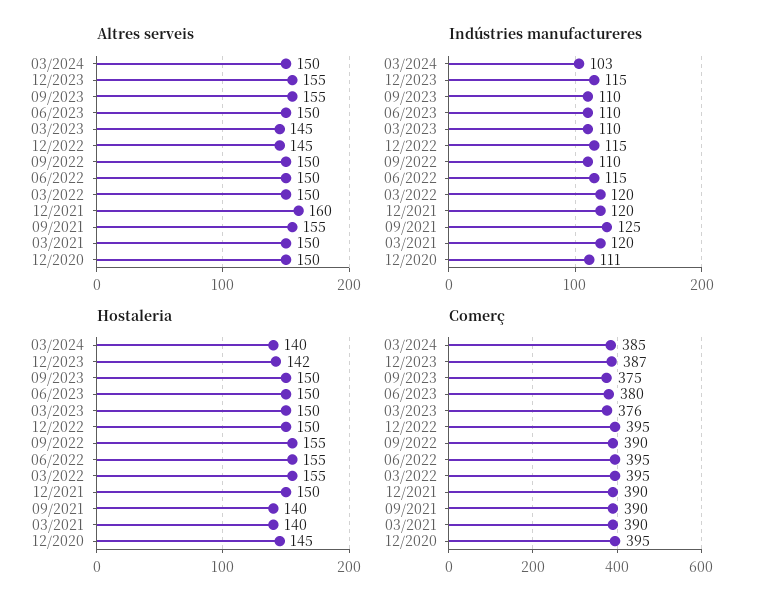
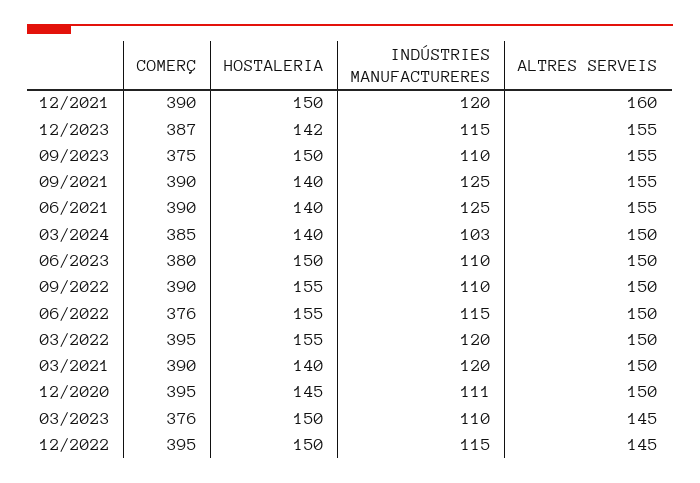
  {
    "Altres serveis": {
      "03/2024": 150,
      "12/2023": 155,
      "09/2023": 155,
      "06/2023": 150,
      "03/2023": 145,
      "12/2022": 145,
      "09/2022": 150,
      "06/2022": 150,
      "03/2022": 150,
      "12/2021": 160,
      "09/2021": 155,
      "03/2021": 150,
-     "12/2020": 150
+     "12/2020": 150,
+     "06/2021": 155
    },
    "Indústries manufactureres": {
      "03/2024": 103,
      "12/2023": 115,
      "09/2023": 110,
      "06/2023": 110,
      "03/2023": 110,
      "12/2022": 115,
      "09/2022": 110,
      "06/2022": 115,
      "03/2022": 120,
      "12/2021": 120,
      "09/2021": 125,
      "03/2021": 120,
-     "12/2020": 111
+     "12/2020": 111,
+     "06/2021": 125
    },
    "Hostaleria": {
      "03/2024": 140,
      "12/2023": 142,
      "09/2023": 150,
      "06/2023": 150,
      "03/2023": 150,
      "12/2022": 150,
      "09/2022": 155,
      "06/2022": 155,
      "03/2022": 155,
      "12/2021": 150,
      "09/2021": 140,
      "03/2021": 140,
-     "12/2020": 145
+     "12/2020": 145,
+     "06/2021": 140
    },
    "Comerç": {
      "03/2024": 385,
      "12/2023": 387,
      "09/2023": 375,
      "06/2023": 380,
      "03/2023": 376,
      "12/2022": 395,
      "09/2022": 390,
-     "06/2022": 395,
+     "06/2022": 376,
      "03/2022": 395,
      "12/2021": 390,
      "09/2021": 390,
      "03/2021": 390,
-     "12/2020": 395
+     "12/2020": 395,
+     "06/2021": 390
    }
  }

